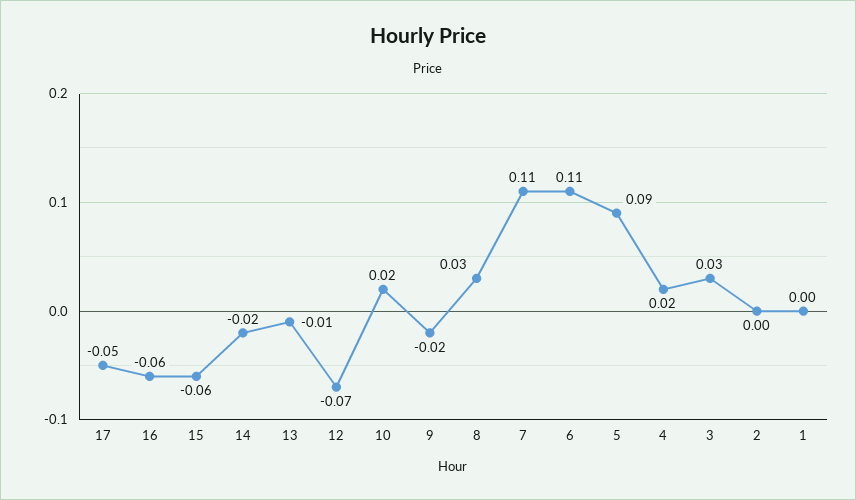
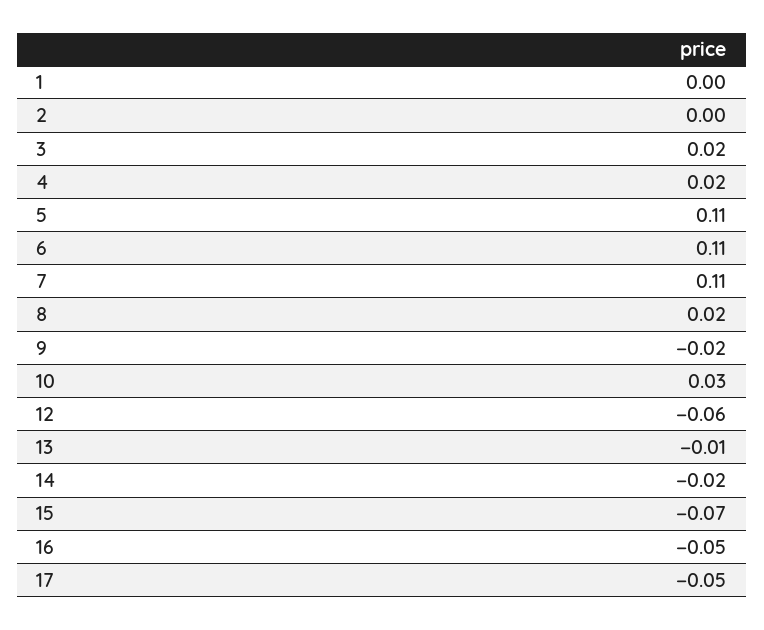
  {
    "17": -0.05,
-   "16": -0.06,
+   "16": -0.05,
-   "15": -0.06,
+   "15": -0.07,
    "14": -0.02,
    "13": -0.01,
-   "12": -0.07,
+   "12": -0.06,
-   "10": 0.02,
+   "10": 0.03,
    "9": -0.02,
-   "8": 0.03,
+   "8": 0.02,
    "7": 0.11,
    "6": 0.11,
-   "5": 0.09,
+   "5": 0.11,
    "4": 0.02,
-   "3": 0.03,
+   "3": 0.02,
    "2": 0,
    "1": 0
  }

